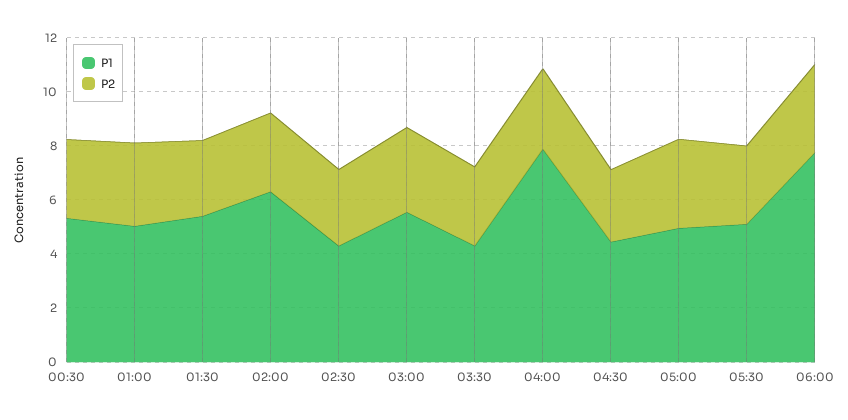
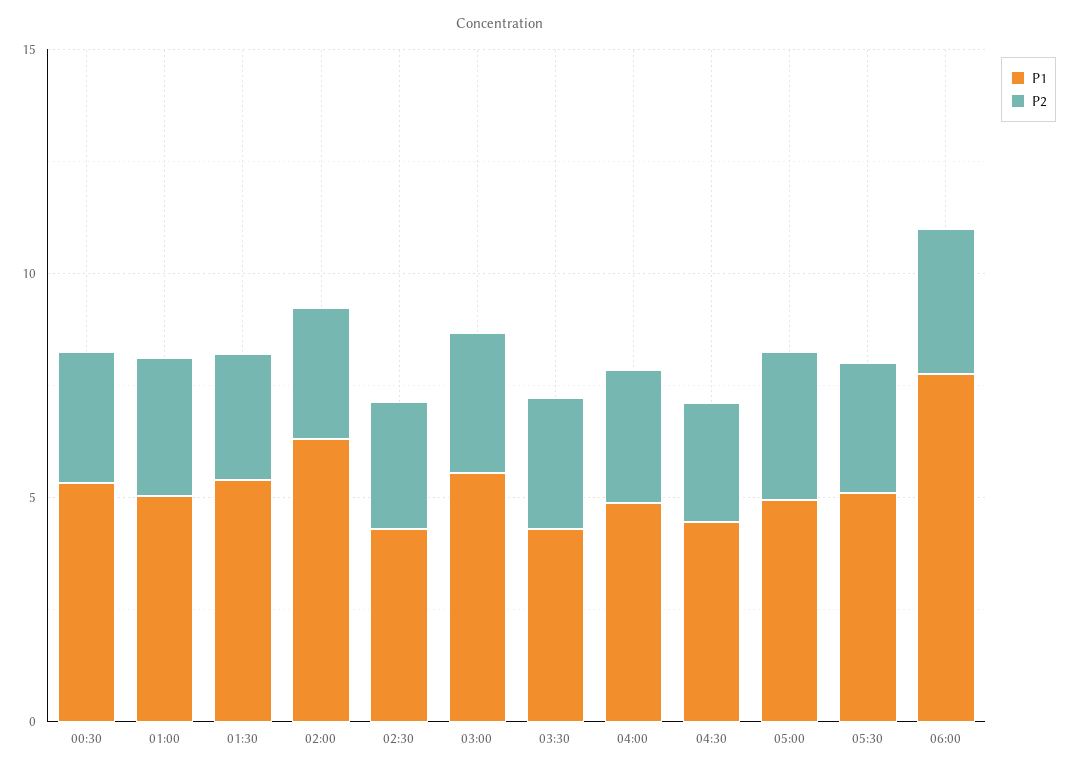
  {
    "P1": {
      "00:30": 5.5,
      "01:00": 5,
      "01:30": 5.5,
      "02:00": 6.5,
      "02:30": 4.5,
      "03:00": 5.5,
      "03:30": 4.5,
-     "04:00": 8,
+     "04:00": 5,
      "04:30": 4.5,
      "05:00": 5,
      "05:30": 5,
      "06:00": 8
    },
    "P2": {
      "00:30": 3,
      "01:00": 3,
      "01:30": 3,
      "02:00": 3,
      "02:30": 3,
      "03:00": 3,
      "03:30": 3,
      "04:00": 3,
      "04:30": 2.5,
      "05:00": 3.5,
      "05:30": 3,
      "06:00": 3.5
    }
  }

